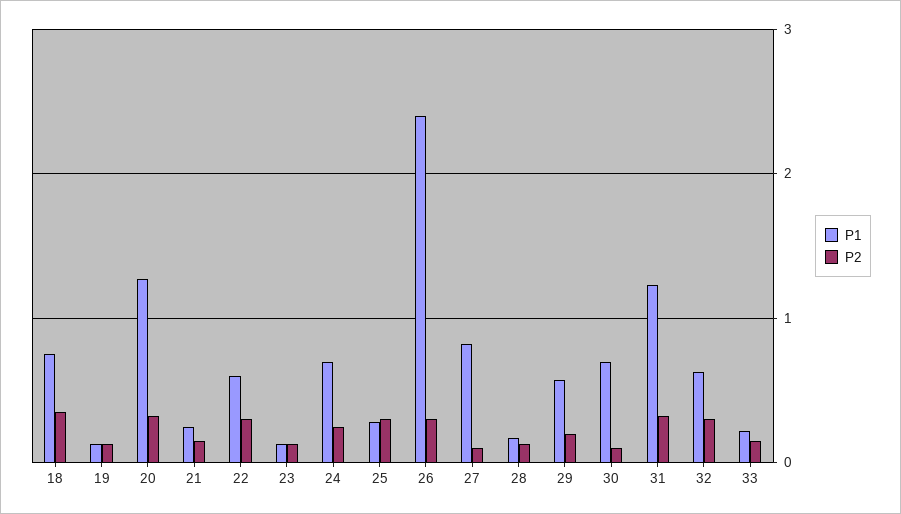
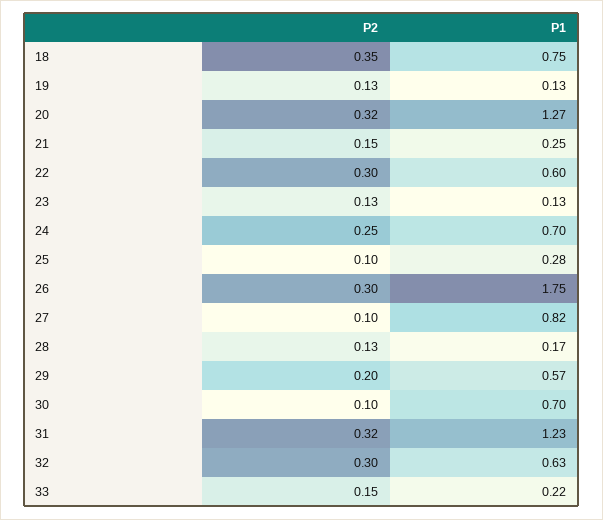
  {
    "P1": {
      "18": 0.75,
      "19": 0.13,
      "20": 1.27,
      "21": 0.25,
      "22": 0.6,
      "23": 0.13,
      "24": 0.7,
      "25": 0.28,
-     "26": 2.4,
+     "26": 1.75,
      "27": 0.82,
      "28": 0.17,
      "29": 0.57,
      "30": 0.7,
      "31": 1.23,
      "32": 0.63,
      "33": 0.22
    },
    "P2": {
      "18": 0.35,
      "19": 0.13,
      "20": 0.32,
      "21": 0.15,
      "22": 0.3,
      "23": 0.13,
      "24": 0.25,
-     "25": 0.3,
+     "25": 0.1,
      "26": 0.3,
      "27": 0.1,
      "28": 0.13,
      "29": 0.2,
      "30": 0.1,
      "31": 0.32,
      "32": 0.3,
      "33": 0.15
    }
  }

